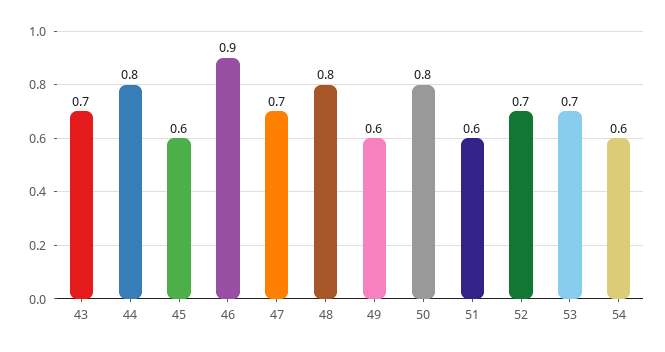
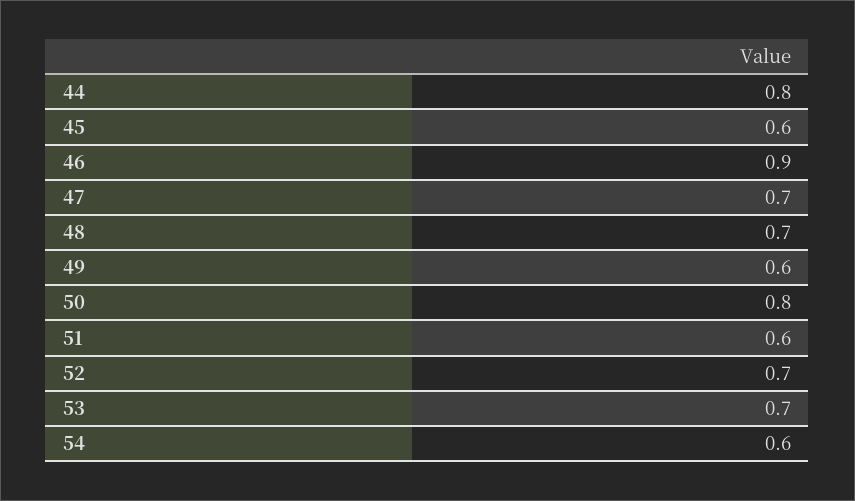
  {
-   "43": 0.7,
    "44": 0.8,
    "45": 0.6,
    "46": 0.9,
    "47": 0.7,
-   "48": 0.8,
+   "48": 0.7,
    "49": 0.6,
    "50": 0.8,
    "51": 0.6,
    "52": 0.7,
    "53": 0.7,
    "54": 0.6
  }

